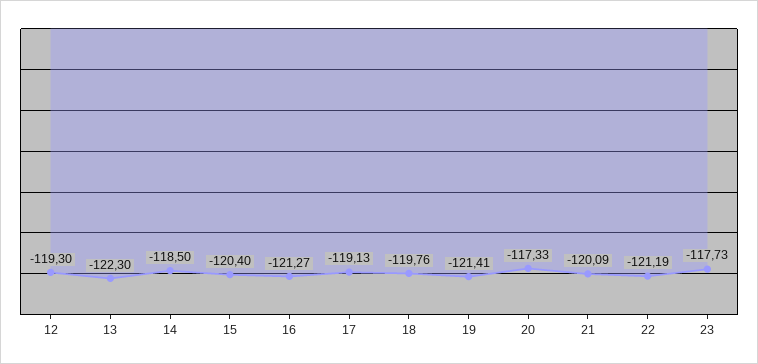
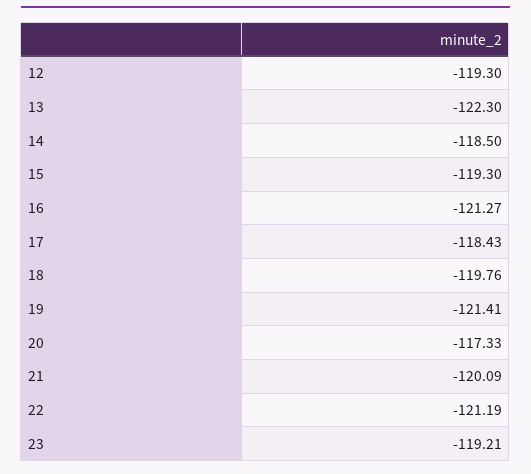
  {
    "12": -119.3,
    "13": -122.3,
    "14": -118.5,
-   "15": -120.4,
+   "15": -119.3,
    "16": -121.27,
-   "17": -119.13,
+   "17": -118.43,
    "18": -119.76,
    "19": -121.41,
    "20": -117.33,
    "21": -120.09,
    "22": -121.19,
-   "23": -117.73
+   "23": -119.21
  }

